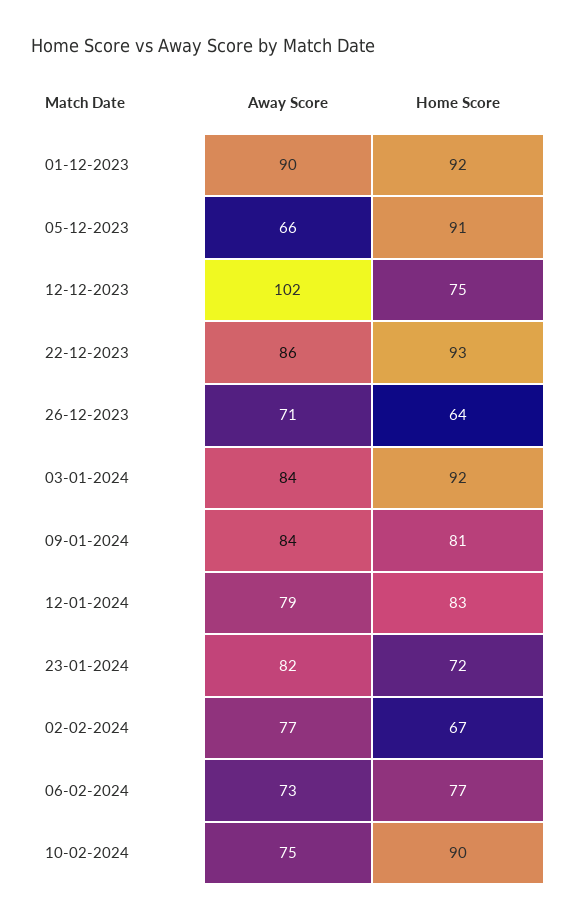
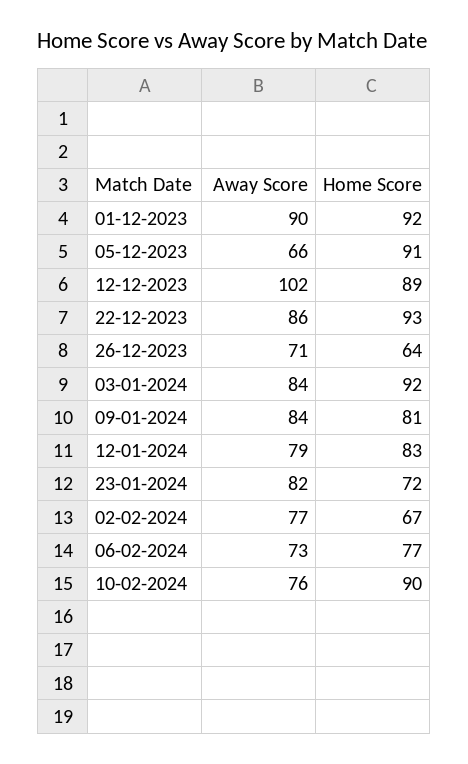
  {
    "Away Score": {
      "01-12-2023": 90,
      "05-12-2023": 66,
      "12-12-2023": 102,
      "22-12-2023": 86,
      "26-12-2023": 71,
      "03-01-2024": 84,
      "09-01-2024": 84,
      "12-01-2024": 79,
      "23-01-2024": 82,
      "02-02-2024": 77,
      "06-02-2024": 73,
-     "10-02-2024": 75
+     "10-02-2024": 76
    },
    "Home Score": {
      "01-12-2023": 92,
      "05-12-2023": 91,
-     "12-12-2023": 75,
+     "12-12-2023": 89,
      "22-12-2023": 93,
      "26-12-2023": 64,
      "03-01-2024": 92,
      "09-01-2024": 81,
      "12-01-2024": 83,
      "23-01-2024": 72,
      "02-02-2024": 67,
      "06-02-2024": 77,
      "10-02-2024": 90
    }
  }

